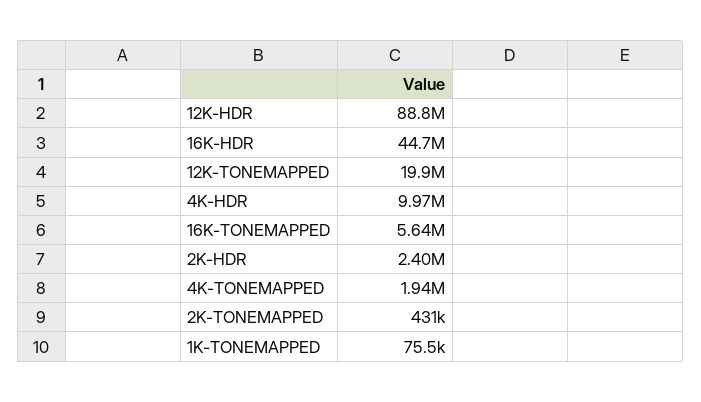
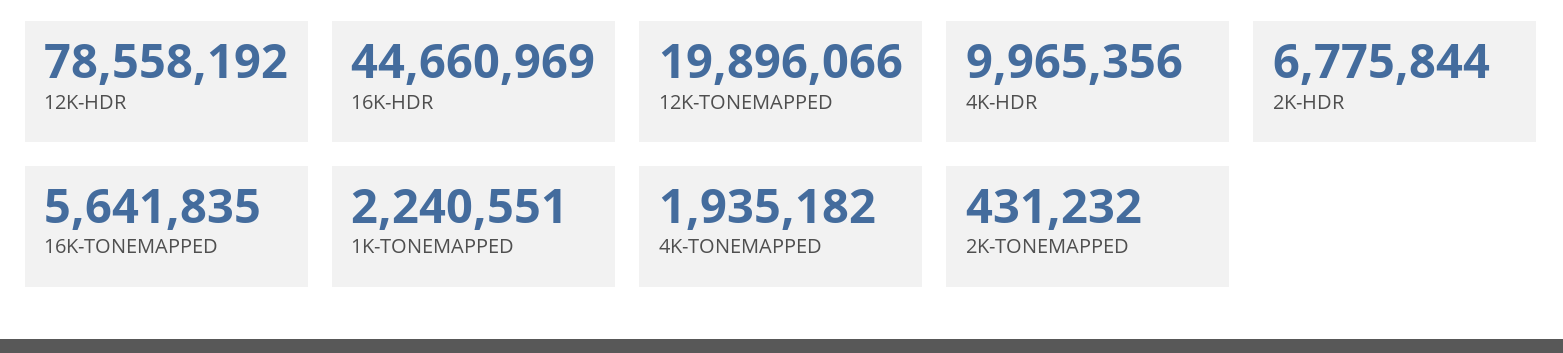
  {
-   "12K-HDR": 88800000,
+   "12K-HDR": 78558192,
    "16K-HDR": 44660969,
    "12K-TONEMAPPED": 19896066,
    "4K-HDR": 9965356,
    "16K-TONEMAPPED": 5641835,
-   "2K-HDR": 2400000,
+   "2K-HDR": 6775844,
    "4K-TONEMAPPED": 1935182,
    "2K-TONEMAPPED": 431232,
-   "1K-TONEMAPPED": 75500
+   "1K-TONEMAPPED": 2240551
  }

